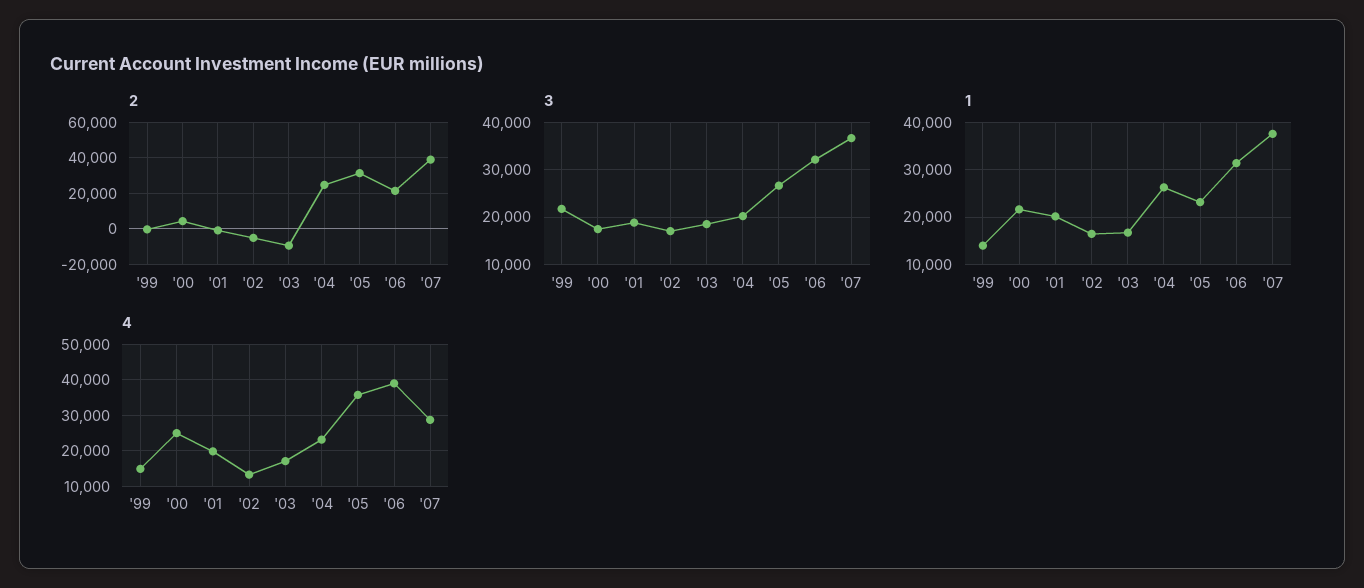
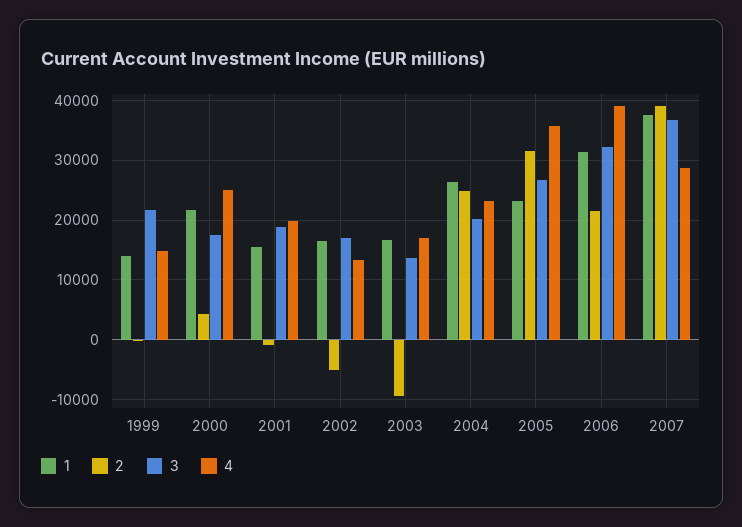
  {
    "2": {
      "'99": 0,
      "'00": 4000,
      "'01": 0,
      "'02": -6000,
      "'03": -10000,
      "'04": 24000,
      "'05": 32000,
      "'06": 22000,
      "'07": 40000
    },
    "3": {
      "'99": 22000,
      "'00": 18000,
      "'01": 18000,
      "'02": 18000,
-     "'03": 18000,
+     "'03": 14000,
      "'04": 20000,
      "'05": 26000,
      "'06": 32000,
      "'07": 36000
    },
    "1": {
      "'99": 14000,
      "'00": 22000,
-     "'01": 20000,
+     "'01": 16000,
      "'02": 16000,
      "'03": 16000,
      "'04": 26000,
      "'05": 24000,
      "'06": 32000,
      "'07": 38000
    },
    "4": {
      "'99": 14000,
      "'00": 24000,
      "'01": 20000,
      "'02": 14000,
      "'03": 18000,
      "'04": 24000,
      "'05": 36000,
      "'06": 40000,
      "'07": 28000
    }
  }

